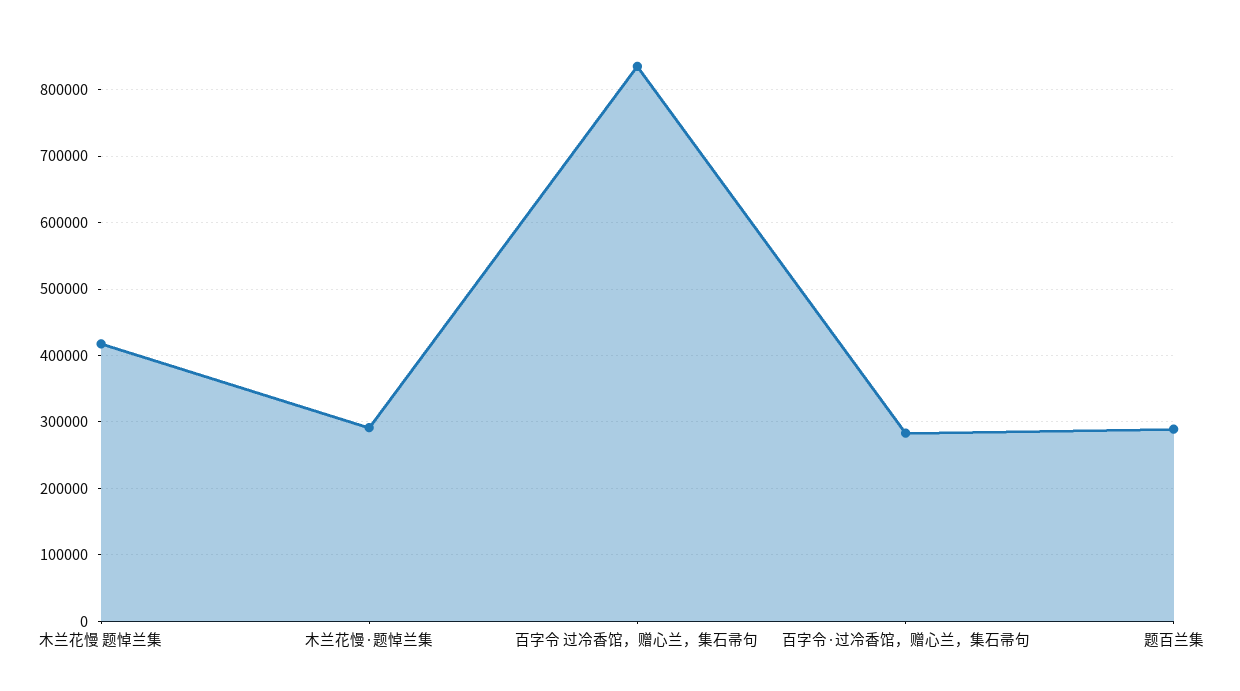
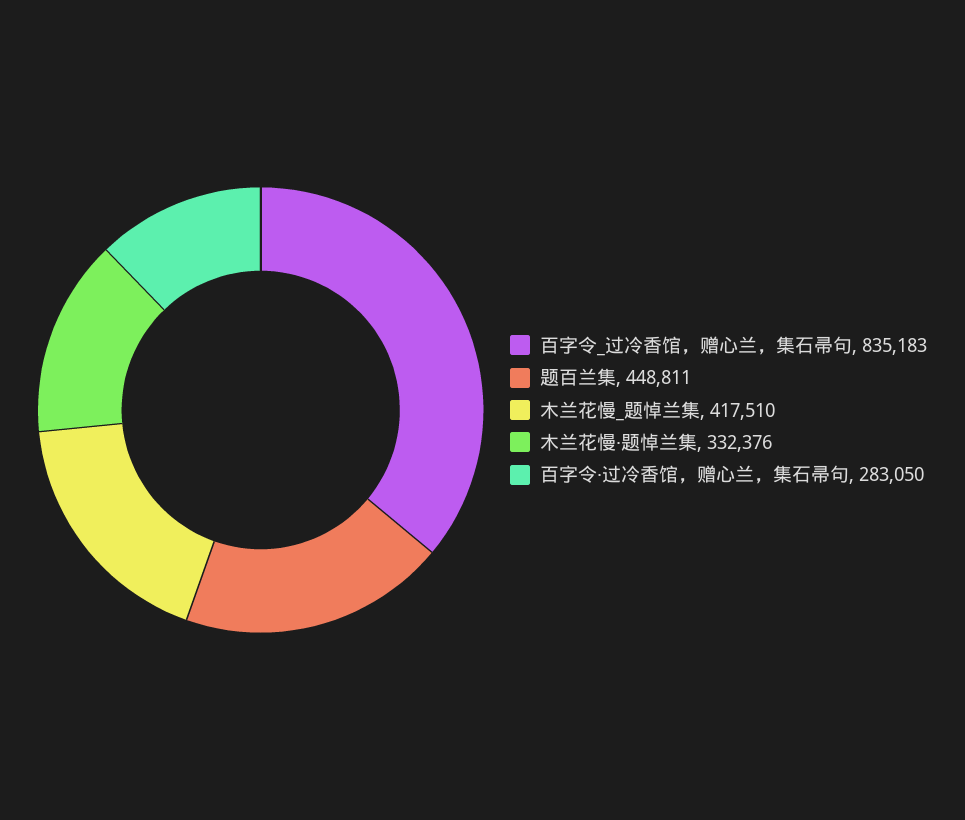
  {
    "木兰花慢 题悼兰集": 417510,
-   "木兰花慢·题悼兰集": 290000,
+   "木兰花慢·题悼兰集": 332376,
    "百字令 过冷香馆，赠心兰，集石帚句": 835183,
    "百字令·过冷香馆，赠心兰，集石帚句": 283050,
-   "题百兰集": 290000
+   "题百兰集": 448811
  }

